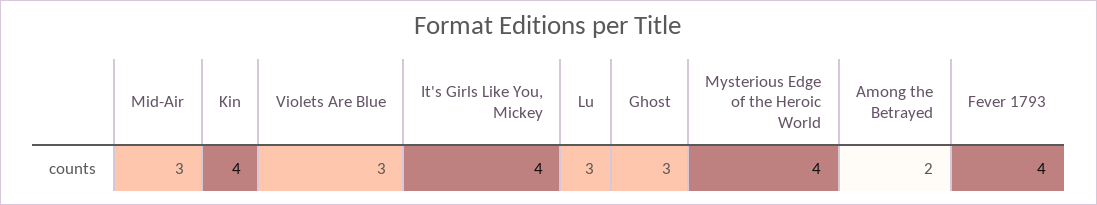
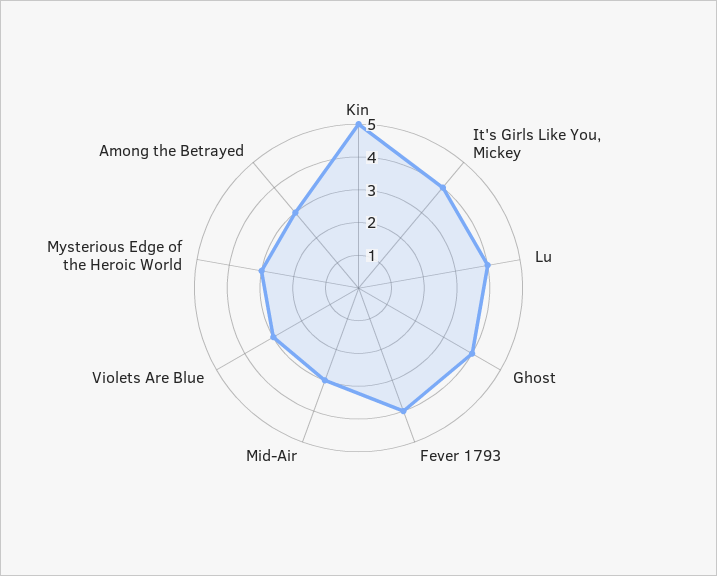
  {
    "Mid-Air": 3,
-   "Kin": 4,
+   "Kin": 5,
    "Violets Are Blue": 3,
    "It's Girls Like You, Mickey": 4,
-   "Lu": 3,
+   "Lu": 4,
-   "Ghost": 3,
+   "Ghost": 4,
-   "Mysterious Edge of the Heroic World": 4,
+   "Mysterious Edge of the Heroic World": 3,
-   "Among the Betrayed": 2,
+   "Among the Betrayed": 3,
    "Fever 1793": 4
  }

